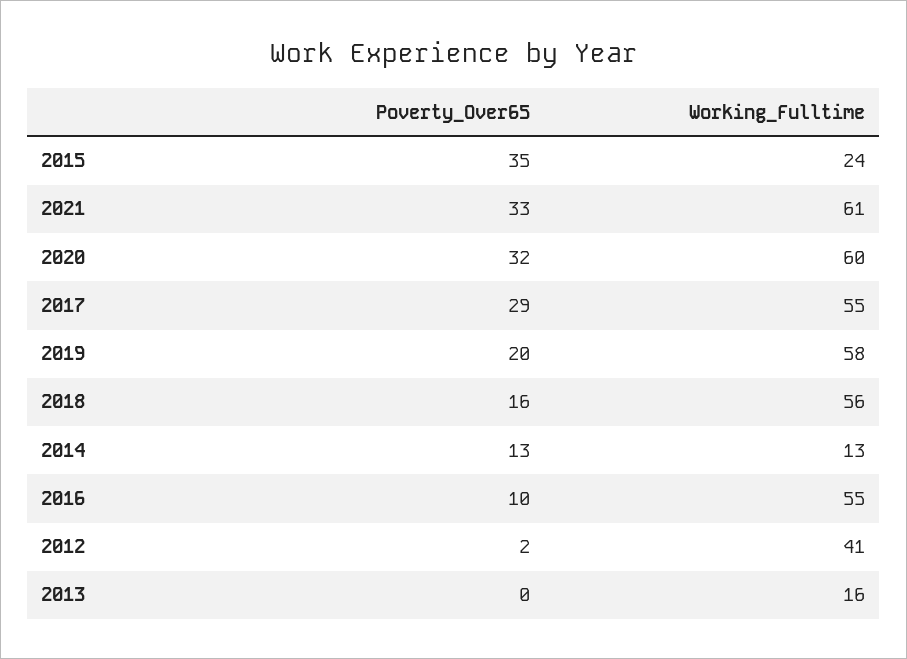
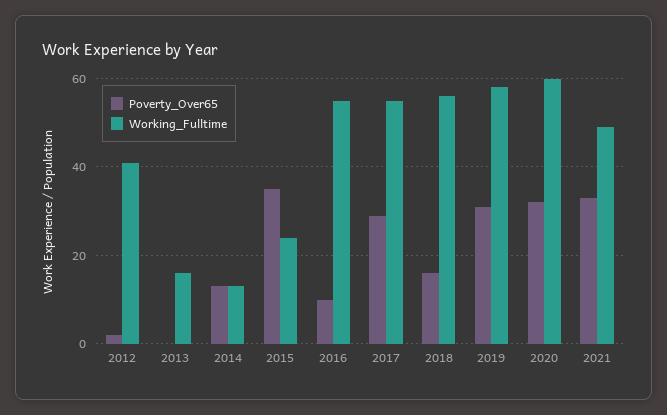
  {
    "Poverty_Over65": {
      "2015": 35,
      "2021": 33,
      "2020": 32,
      "2017": 29,
-     "2019": 20,
+     "2019": 30,
      "2018": 16,
      "2014": 13,
      "2016": 10,
      "2012": 2,
      "2013": 0
    },
    "Working_Fulltime": {
      "2015": 24,
-     "2021": 61,
+     "2021": 50,
      "2020": 60,
      "2017": 55,
      "2019": 58,
      "2018": 56,
      "2014": 13,
      "2016": 55,
      "2012": 41,
      "2013": 16
    }
  }

